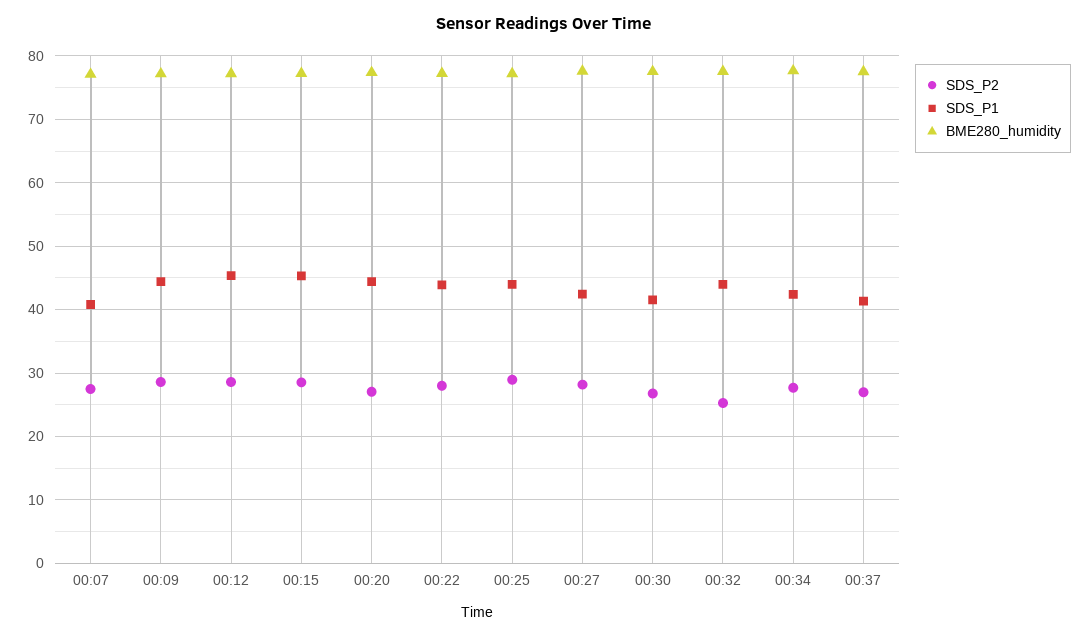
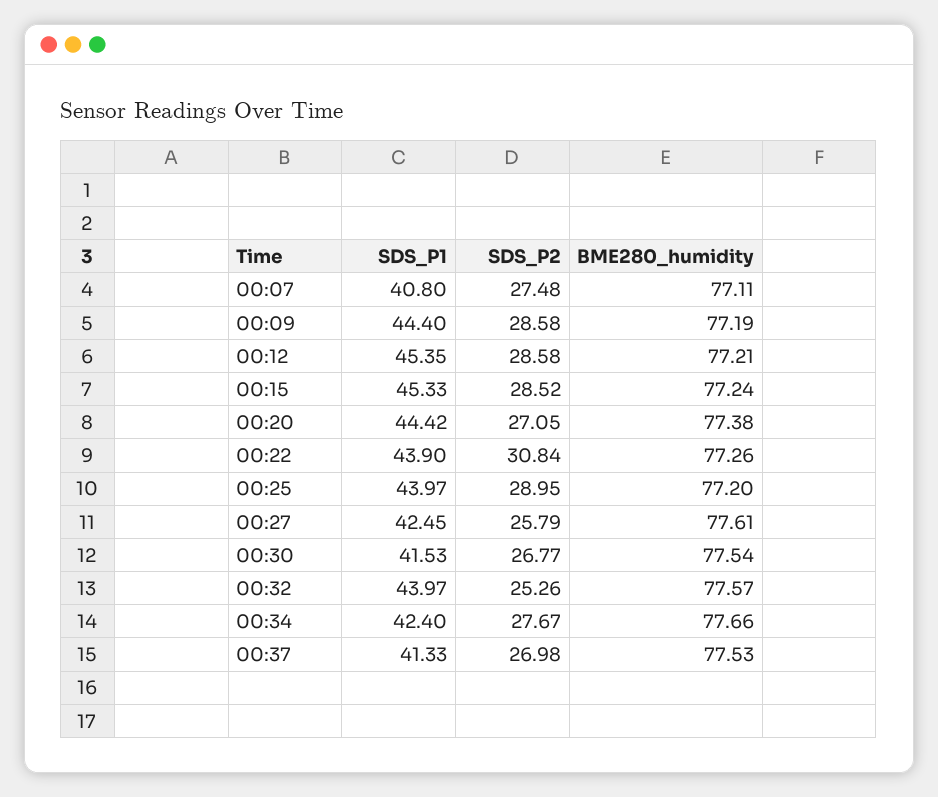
  {
    "SDS_P2": {
      "00:07": 27.48,
      "00:09": 28.58,
      "00:12": 28.58,
      "00:15": 28.52,
      "00:20": 27.05,
-     "00:22": 28,
+     "00:22": 30.84,
      "00:25": 28.95,
-     "00:27": 28,
+     "00:27": 25.79,
      "00:30": 26.77,
      "00:32": 25.26,
      "00:34": 27.67,
      "00:37": 26.98
    },
    "SDS_P1": {
      "00:07": 40.8,
      "00:09": 44.4,
      "00:12": 45.35,
      "00:15": 45.33,
      "00:20": 44.42,
      "00:22": 43.9,
      "00:25": 43.97,
      "00:27": 42.45,
      "00:30": 41.53,
      "00:32": 43.97,
      "00:34": 42.4,
      "00:37": 41.33
    },
    "BME280_humidity": {
      "00:07": 77.11,
      "00:09": 77.19,
      "00:12": 77.21,
      "00:15": 77.24,
      "00:20": 77.38,
      "00:22": 77.26,
      "00:25": 77.2,
      "00:27": 77.61,
      "00:30": 77.54,
      "00:32": 77.57,
      "00:34": 77.66,
      "00:37": 77.53
    }
  }

